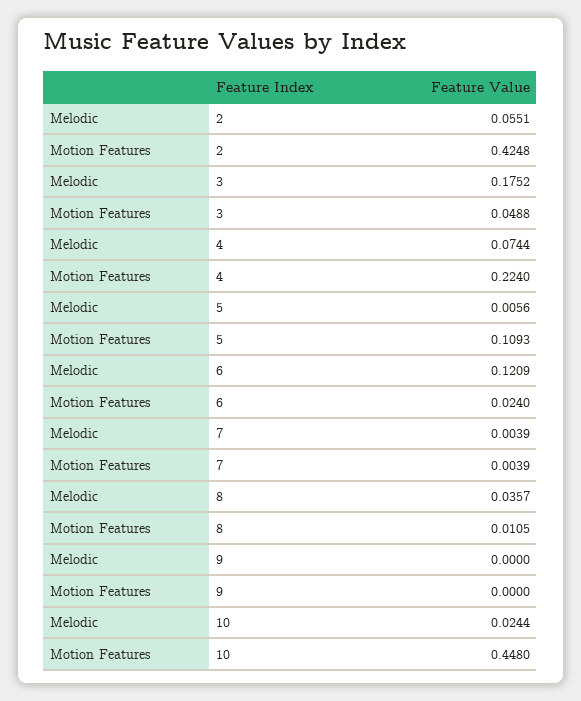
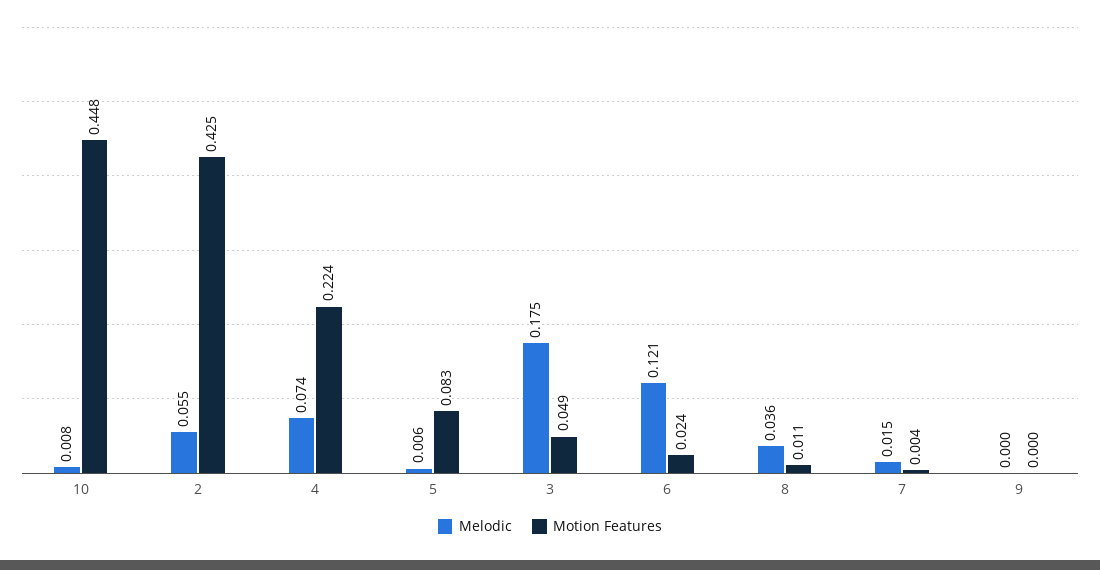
  {
    "Melodic": {
      "2": 0.0551,
      "3": 0.1752,
      "4": 0.0744,
      "5": 0.0056,
      "6": 0.1209,
-     "7": 0.0039,
+     "7": 0.015,
      "8": 0.0357,
      "9": 0,
-     "10": 0.0244
+     "10": 0.008
    },
    "Motion Features": {
      "2": 0.4248,
      "3": 0.0488,
      "4": 0.224,
-     "5": 0.1093,
+     "5": 0.083,
      "6": 0.024,
      "7": 0.0039,
      "8": 0.0105,
      "9": 0,
      "10": 0.448
    }
  }

